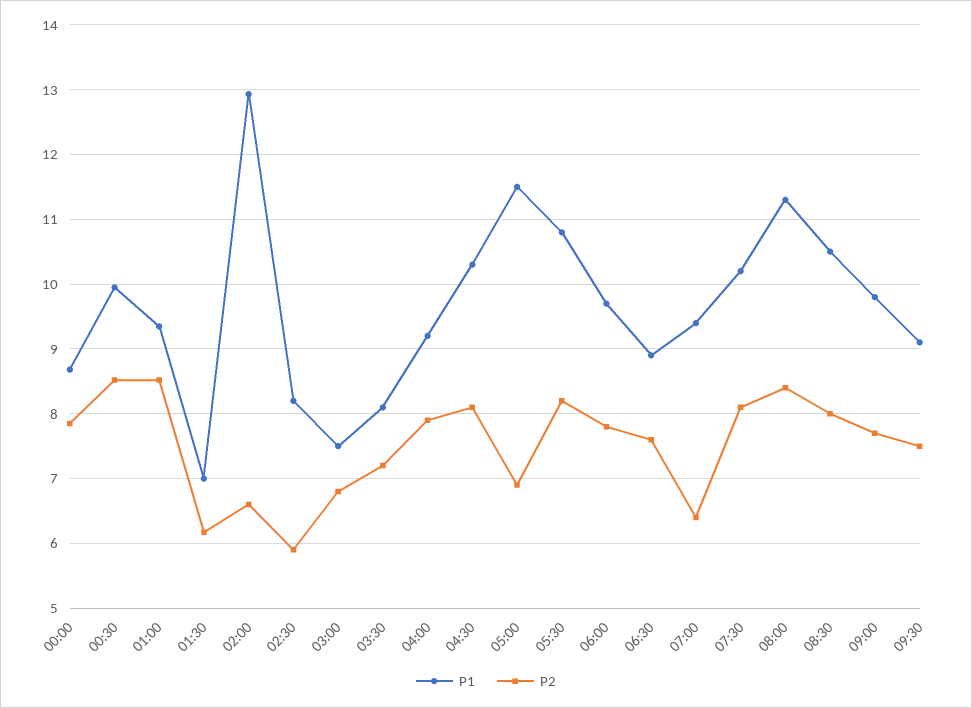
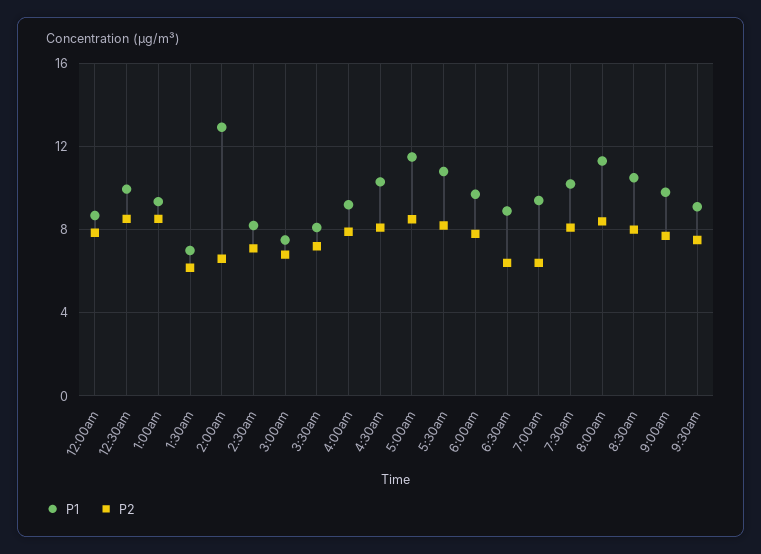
  {
    "P1": {
      "00:00": 8.7,
      "00:30": 10,
      "01:00": 9.4,
      "01:30": 7,
      "02:00": 12.9,
      "02:30": 8.2,
      "03:00": 7.5,
      "03:30": 8.1,
      "04:00": 9.2,
      "04:30": 10.3,
      "05:00": 11.5,
      "05:30": 10.8,
      "06:00": 9.7,
      "06:30": 8.9,
      "07:00": 9.4,
      "07:30": 10.2,
      "08:00": 11.3,
      "08:30": 10.5,
      "09:00": 9.8,
      "09:30": 9.1
    },
    "P2": {
      "00:00": 7.9,
      "00:30": 8.5,
      "01:00": 8.5,
      "01:30": 6.2,
      "02:00": 6.6,
-     "02:30": 5.9,
+     "02:30": 7,
      "03:00": 6.8,
      "03:30": 7.2,
      "04:00": 7.9,
      "04:30": 8.1,
-     "05:00": 6.9,
+     "05:00": 8.5,
      "05:30": 8.2,
      "06:00": 7.8,
-     "06:30": 7.6,
+     "06:30": 6.5,
      "07:00": 6.4,
      "07:30": 8.1,
      "08:00": 8.4,
      "08:30": 8,
      "09:00": 7.7,
      "09:30": 7.5
    }
  }

